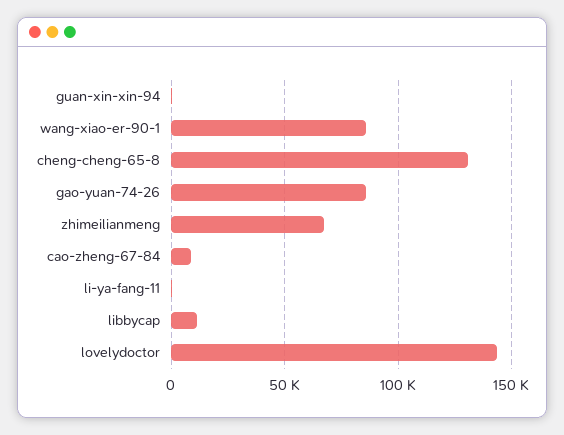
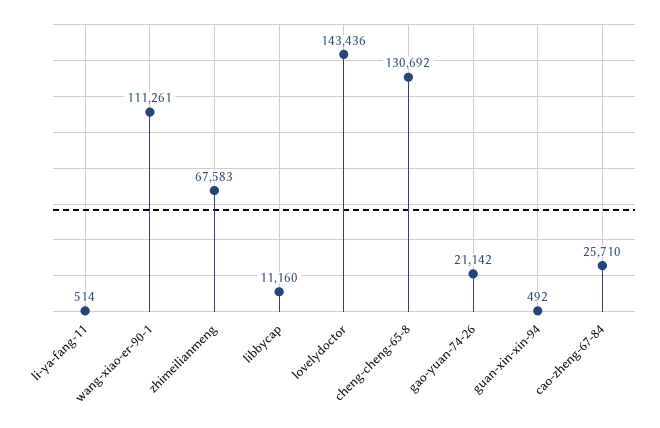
  {
    "guan-xin-xin-94": 492,
-   "wang-xiao-er-90-1": 85000,
+   "wang-xiao-er-90-1": 111261,
    "cheng-cheng-65-8": 130692,
-   "gao-yuan-74-26": 85000,
+   "gao-yuan-74-26": 21142,
    "zhimeilianmeng": 67583,
-   "cao-zheng-67-84": 10000,
+   "cao-zheng-67-84": 25710,
    "li-ya-fang-11": 514,
    "libbycap": 11160,
    "lovelydoctor": 143436
  }

